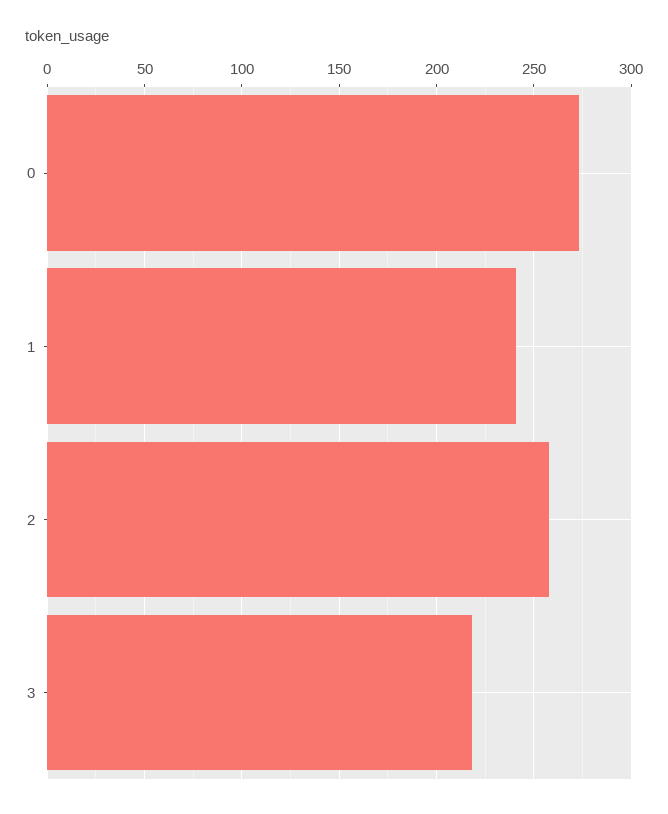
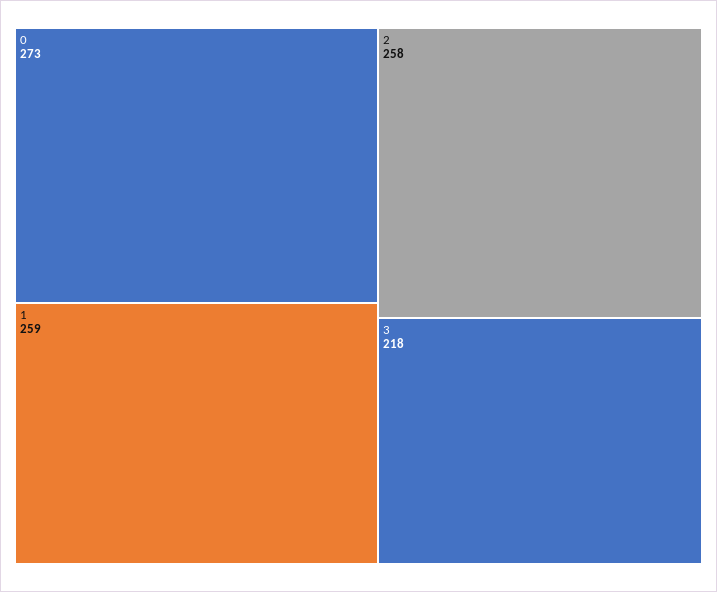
  {
    "0": 273,
-   "1": 240,
+   "1": 259,
    "2": 258,
    "3": 218
  }

